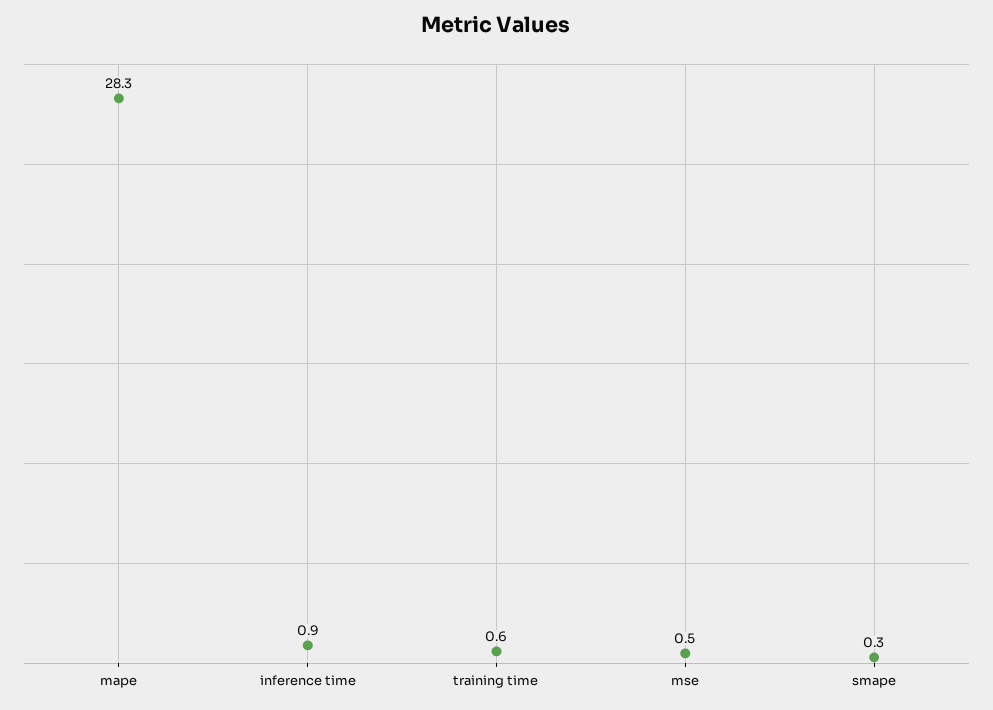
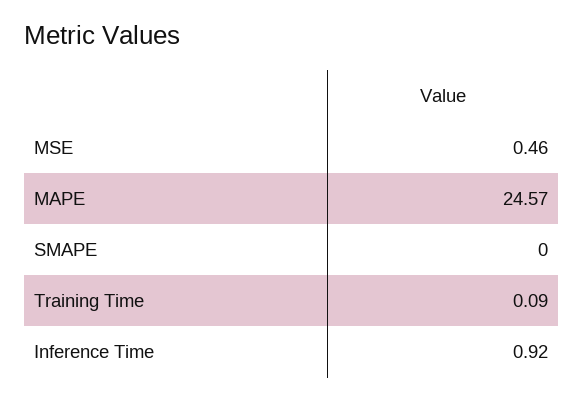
  {
-   "mape": 28.3,
+   "mape": 24.57,
    "inference time": 0.92,
-   "training time": 0.6,
+   "training time": 0.09,
    "mse": 0.46,
-   "smape": 0.3
+   "smape": 0
  }

